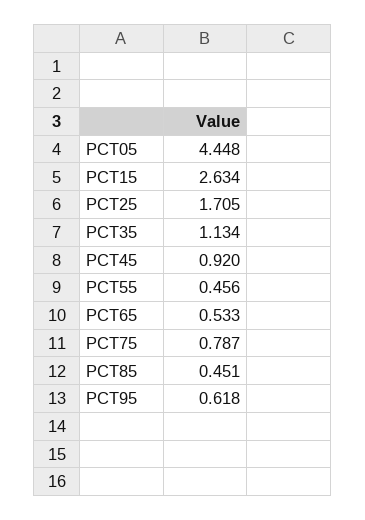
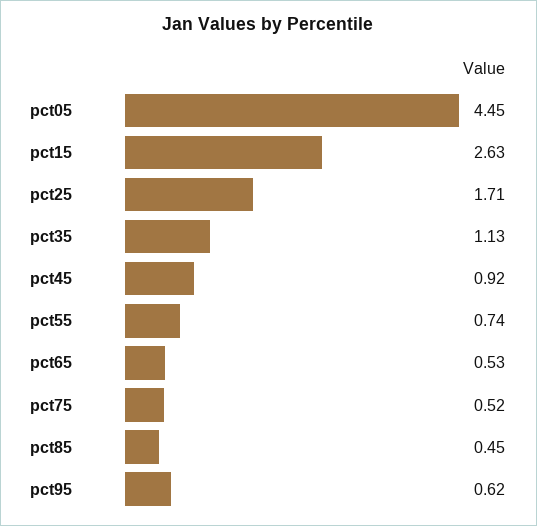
  {
    "PCT05": 4.448,
    "PCT15": 2.634,
    "PCT25": 1.705,
    "PCT35": 1.134,
    "PCT45": 0.92,
-   "PCT55": 0.456,
+   "PCT55": 0.74,
    "PCT65": 0.533,
-   "PCT75": 0.787,
+   "PCT75": 0.52,
    "PCT85": 0.451,
    "PCT95": 0.618
  }

